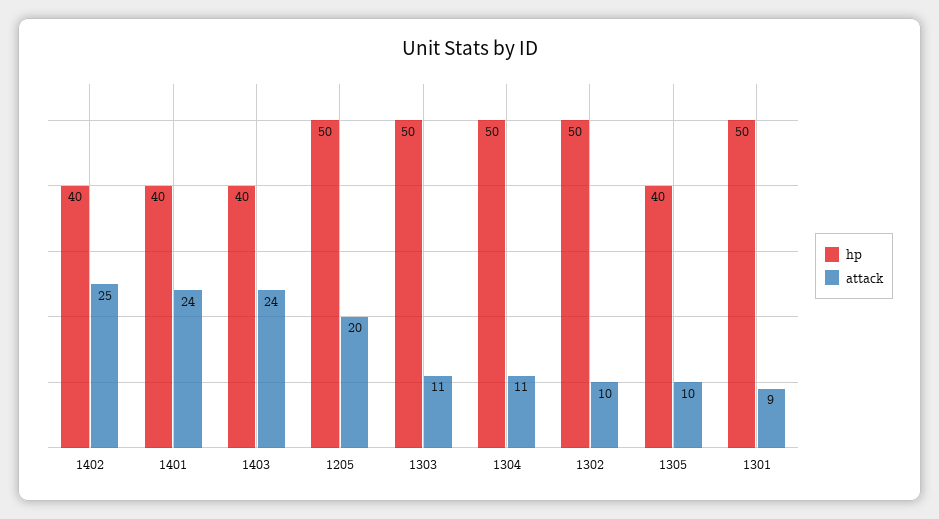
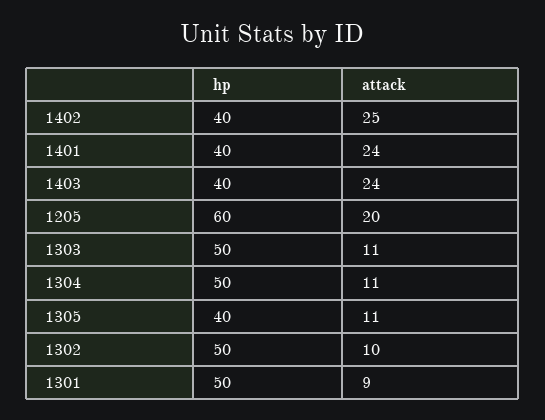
  {
    "hp": {
      "1402": 40,
      "1401": 40,
      "1403": 40,
-     "1205": 50,
+     "1205": 60,
      "1303": 50,
      "1304": 50,
      "1302": 50,
      "1305": 40,
      "1301": 50
    },
    "attack": {
      "1402": 25,
      "1401": 24,
      "1403": 24,
      "1205": 20,
      "1303": 11,
      "1304": 11,
      "1302": 10,
-     "1305": 10,
+     "1305": 11,
      "1301": 9
    }
  }

